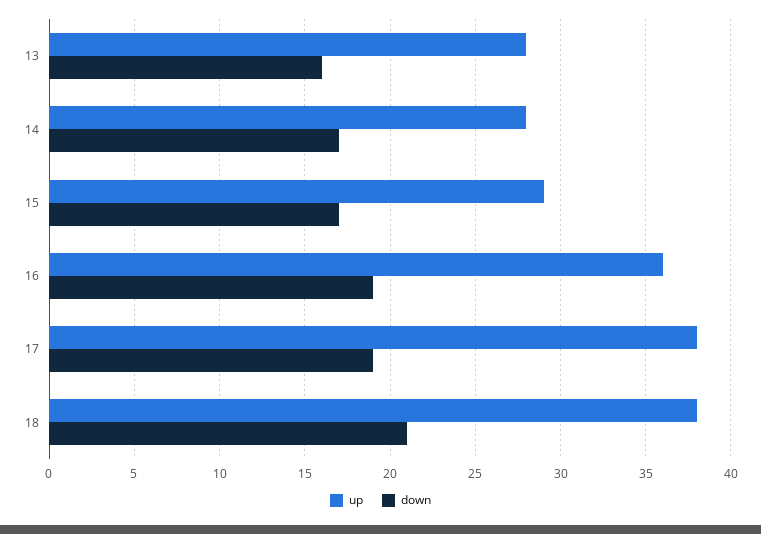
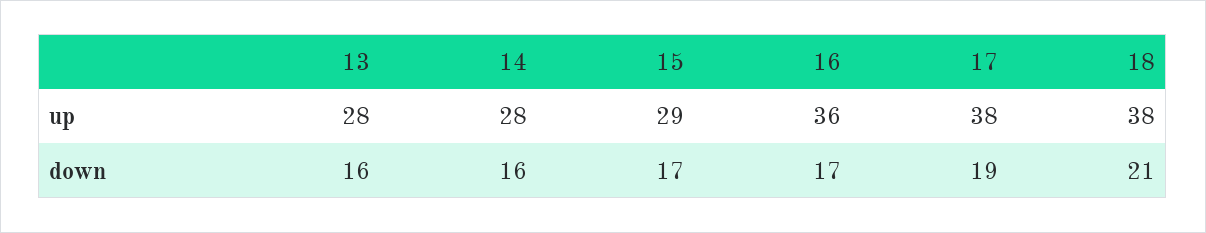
  {
    "up": {
      "13": 28,
      "14": 28,
      "15": 29,
      "16": 36,
      "17": 38,
      "18": 38
    },
    "down": {
      "13": 16,
-     "14": 17,
+     "14": 16,
      "15": 17,
-     "16": 19,
+     "16": 17,
      "17": 19,
      "18": 21
    }
  }

